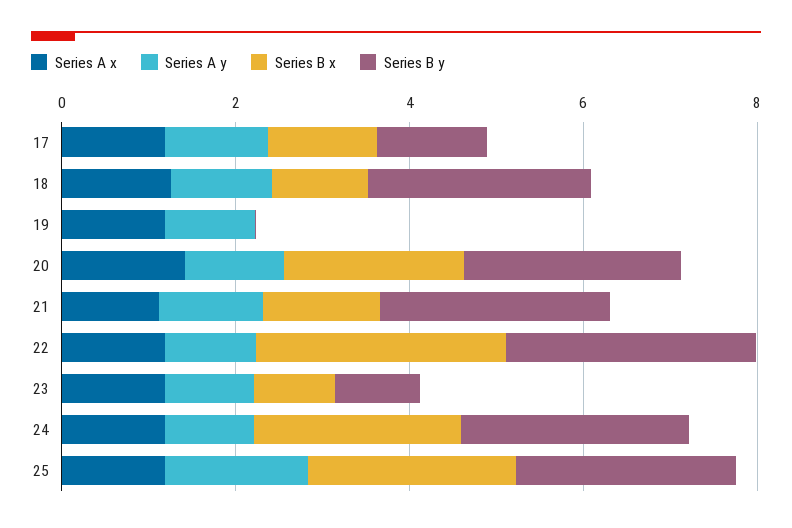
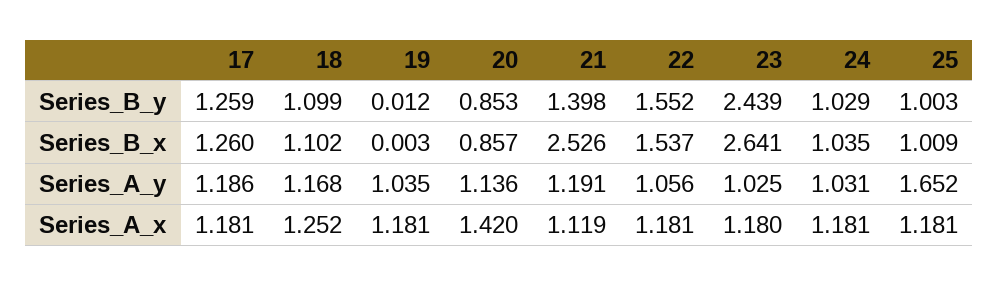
  {
    "Series A x": {
      "17": 1.181,
      "18": 1.252,
      "19": 1.181,
      "20": 1.42,
      "21": 1.119,
      "22": 1.181,
      "23": 1.18,
      "24": 1.181,
      "25": 1.181
    },
    "Series A y": {
      "17": 1.186,
      "18": 1.168,
      "19": 1.035,
      "20": 1.136,
      "21": 1.191,
      "22": 1.056,
      "23": 1.025,
      "24": 1.031,
      "25": 1.652
    },
    "Series B x": {
      "17": 1.26,
      "18": 1.102,
      "19": 0.003,
-     "20": 2,
+     "20": 0.857,
-     "21": 1.5,
+     "21": 2.526,
-     "22": 3,
+     "22": 1.537,
-     "23": 1,
+     "23": 2.641,
-     "24": 2.5,
+     "24": 1.035,
-     "25": 2.5
+     "25": 1.009
    },
    "Series B y": {
      "17": 1.259,
-     "18": 2.5,
+     "18": 1.099,
      "19": 0.012,
-     "20": 2.5,
+     "20": 0.853,
-     "21": 2.5,
+     "21": 1.398,
-     "22": 3,
+     "22": 1.552,
-     "23": 1,
+     "23": 2.439,
-     "24": 2.5,
+     "24": 1.029,
-     "25": 2.5
+     "25": 1.003
    }
  }

